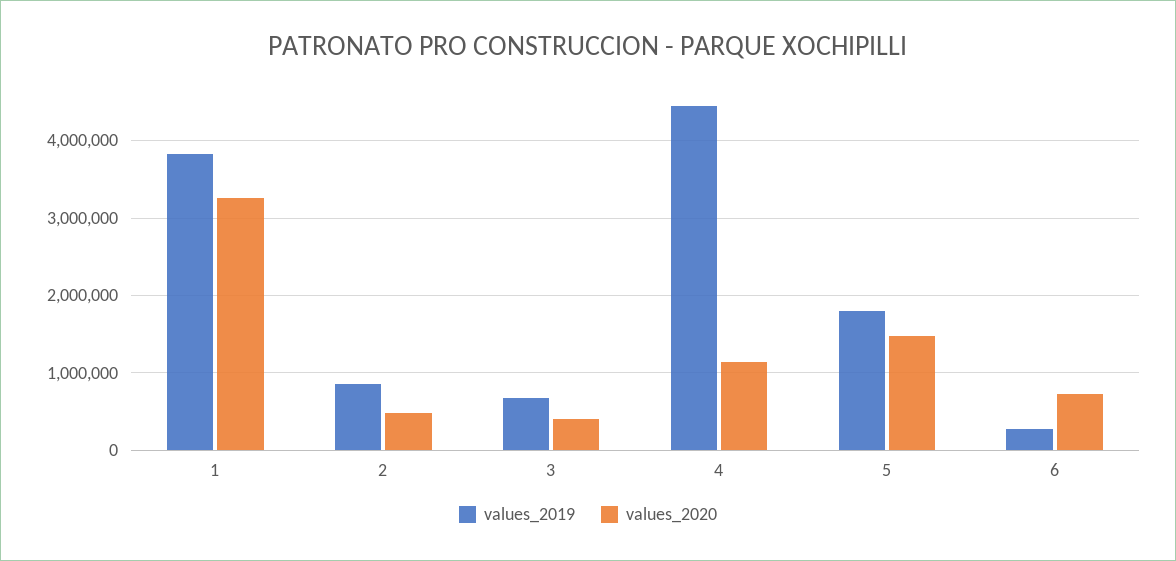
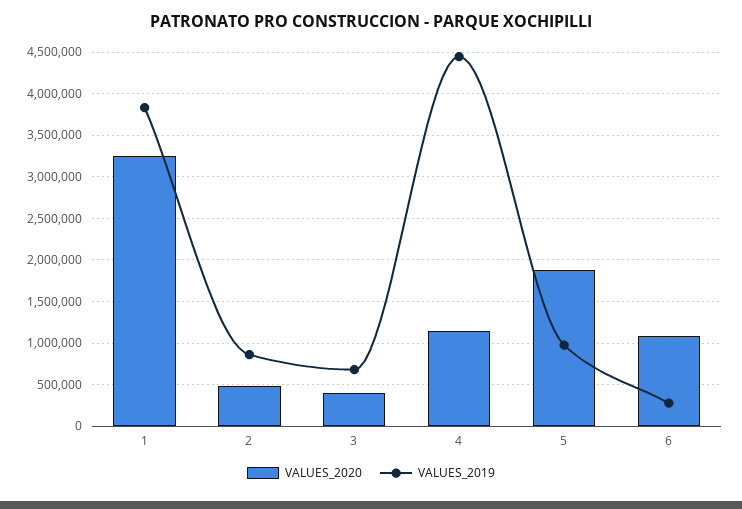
  {
    "values_2019": {
      "1": 3800000,
      "2": 900000,
      "3": 700000,
      "4": 4400000,
-     "5": 1800000,
+     "5": 1000000,
      "6": 300000
    },
    "values_2020": {
      "1": 3300000,
      "2": 500000,
      "3": 400000,
      "4": 1100000,
-     "5": 1500000,
+     "5": 1900000,
-     "6": 700000
+     "6": 1100000
    }
  }

